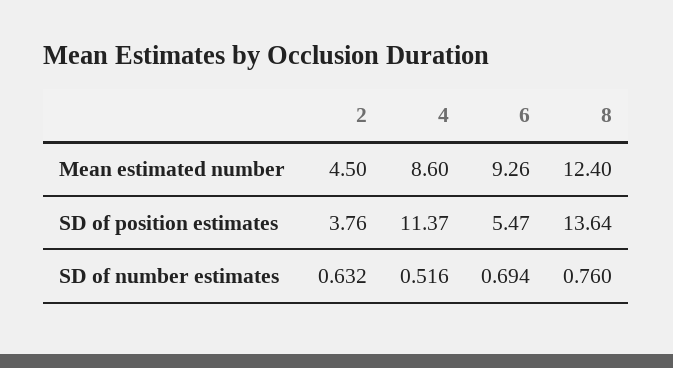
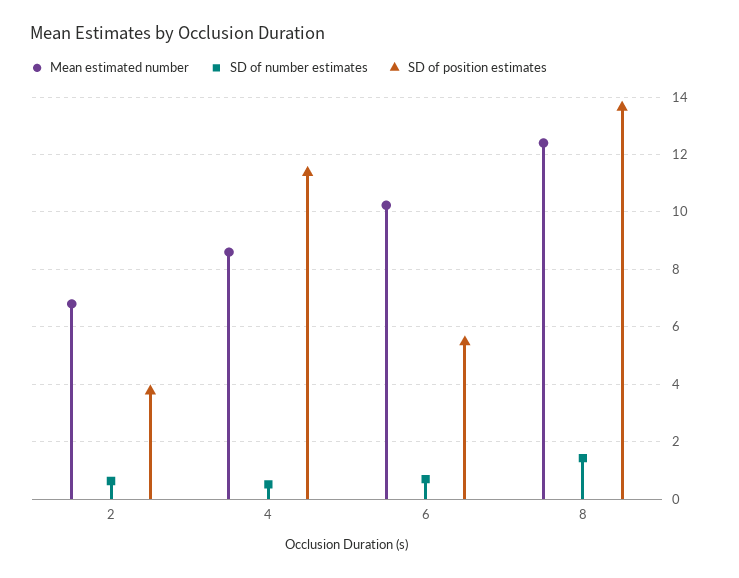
  {
    "Mean estimated number": {
-     "2": 4.5,
+     "2": 6.75,
      "4": 8.6,
-     "6": 9.26,
+     "6": 10.25,
      "8": 12.4
    },
    "SD of position estimates": {
      "2": 3.76,
      "4": 11.37,
      "6": 5.47,
      "8": 13.64
    },
    "SD of number estimates": {
      "2": 0.632,
      "4": 0.516,
      "6": 0.694,
-     "8": 0.76
+     "8": 1.5
    }
  }

